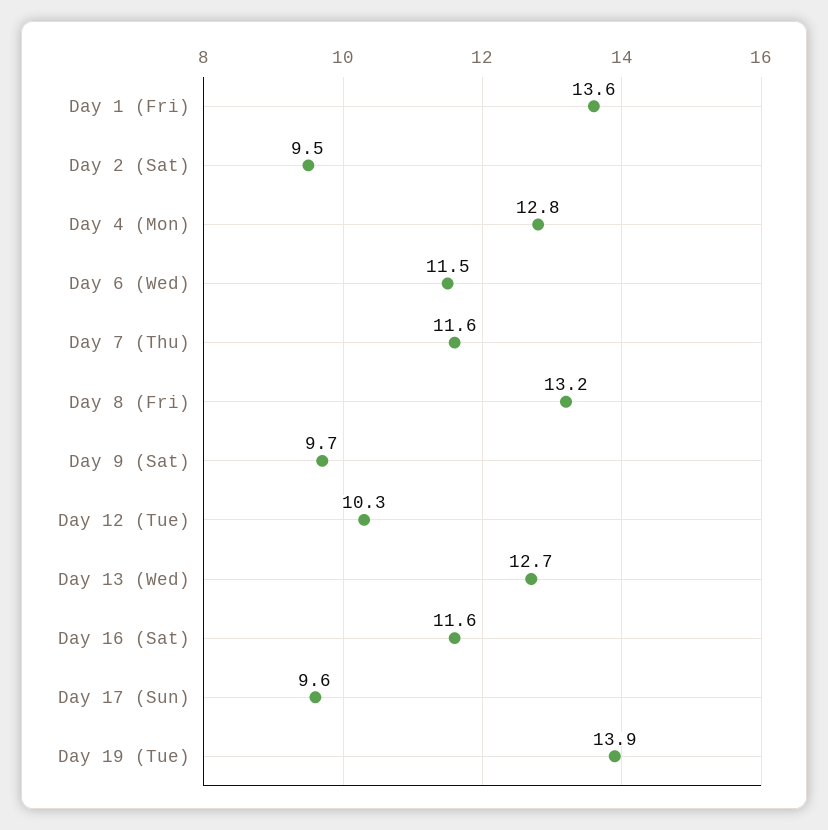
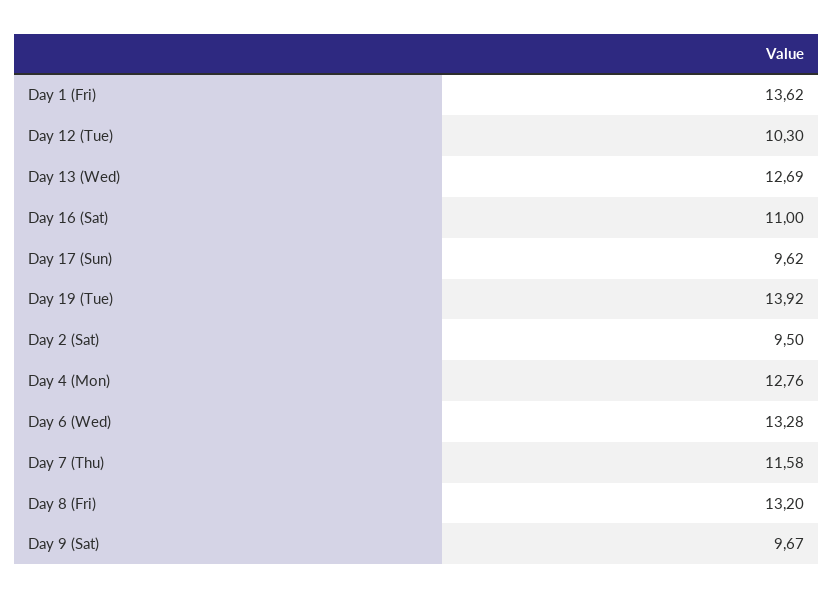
  {
    "Day 1 (Fri)": 13.62,
    "Day 2 (Sat)": 9.5,
    "Day 4 (Mon)": 12.76,
-   "Day 6 (Wed)": 11.5,
+   "Day 6 (Wed)": 13.28,
    "Day 7 (Thu)": 11.58,
    "Day 8 (Fri)": 13.2,
    "Day 9 (Sat)": 9.67,
    "Day 12 (Tue)": 10.3,
    "Day 13 (Wed)": 12.69,
-   "Day 16 (Sat)": 11.6,
+   "Day 16 (Sat)": 11,
    "Day 17 (Sun)": 9.62,
    "Day 19 (Tue)": 13.92
  }

